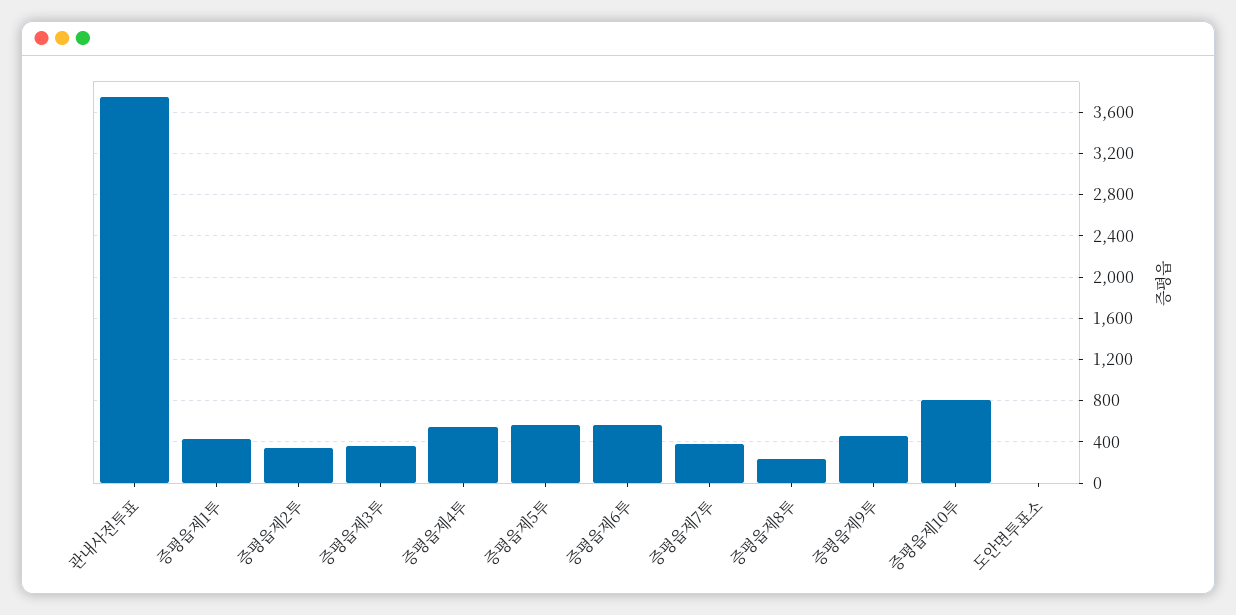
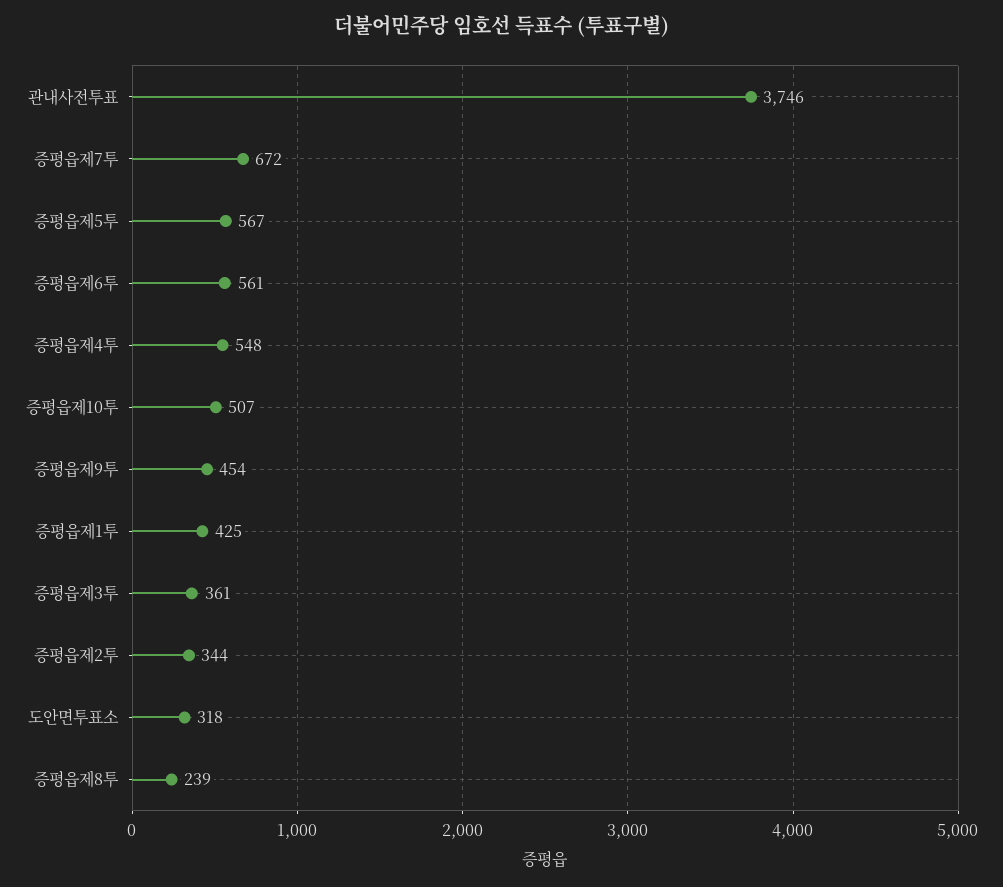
  {
    "관내사전투표": 3746,
    "증평읍제1투": 425,
    "증평읍제2투": 344,
    "증평읍제3투": 361,
    "증평읍제4투": 548,
    "증평읍제5투": 567,
    "증평읍제6투": 561,
-   "증평읍제7투": 400,
+   "증평읍제7투": 672,
    "증평읍제8투": 239,
    "증평읍제9투": 454,
-   "증평읍제10투": 800,
+   "증평읍제10투": 507,
-   "도안면투표소": 0
+   "도안면투표소": 318
  }

